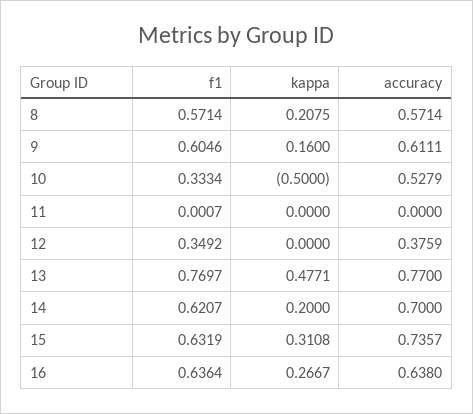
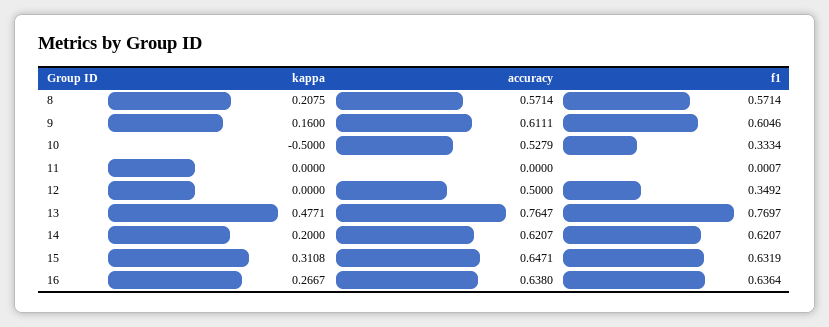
  {
    "f1": {
      "8": 0.5714,
      "9": 0.6046,
      "10": 0.3334,
      "11": 0.0007,
      "12": 0.3492,
      "13": 0.7697,
      "14": 0.6207,
      "15": 0.6319,
      "16": 0.6364
    },
    "kappa": {
      "8": 0.2075,
      "9": 0.16,
      "10": -0.5,
      "11": 0,
      "12": 0,
      "13": 0.4771,
      "14": 0.2,
      "15": 0.3108,
      "16": 0.2667
    },
    "accuracy": {
      "8": 0.5714,
      "9": 0.6111,
      "10": 0.5279,
      "11": 0,
-     "12": 0.3759,
+     "12": 0.5,
-     "13": 0.77,
+     "13": 0.7647,
-     "14": 0.7,
+     "14": 0.6207,
-     "15": 0.7357,
+     "15": 0.6471,
      "16": 0.638
    }
  }

